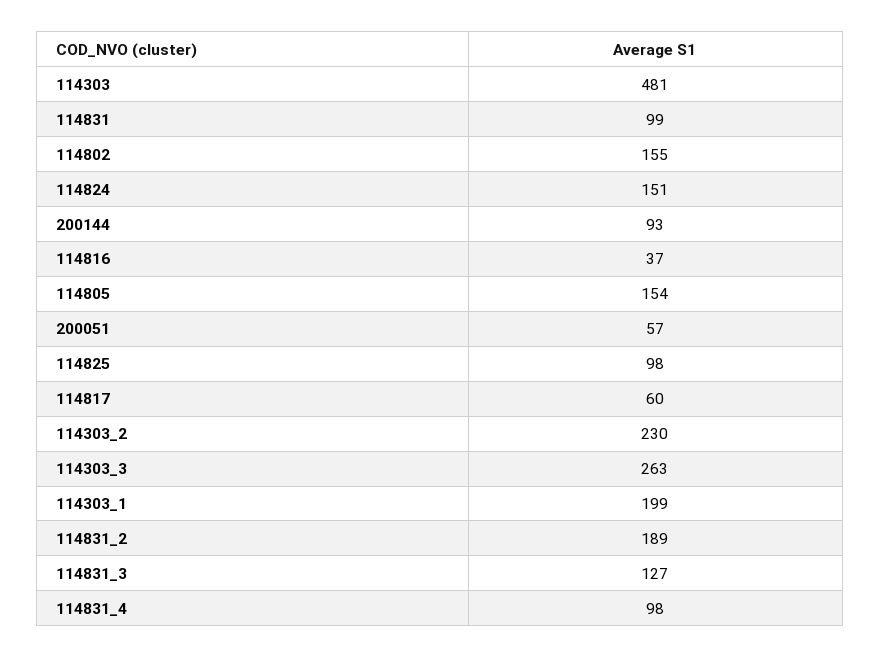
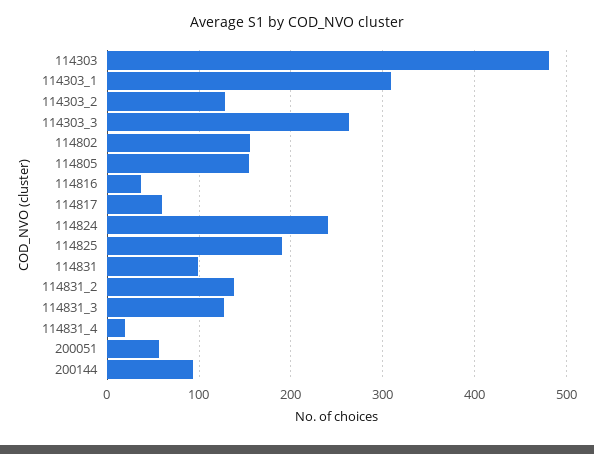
  {
    "114303": 481,
    "114831": 99,
    "114802": 155,
-   "114824": 151,
+   "114824": 240,
    "200144": 93,
    "114816": 37,
    "114805": 154,
    "200051": 57,
-   "114825": 98,
+   "114825": 190,
    "114817": 60,
-   "114303_2": 230,
+   "114303_2": 130,
    "114303_3": 263,
-   "114303_1": 199,
+   "114303_1": 310,
-   "114831_2": 189,
+   "114831_2": 140,
    "114831_3": 127,
-   "114831_4": 98
+   "114831_4": 20
  }

